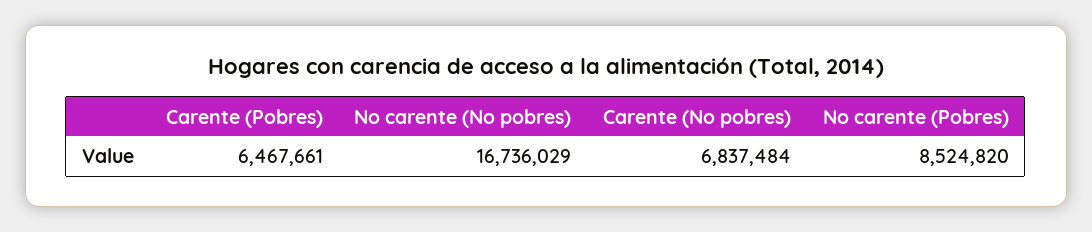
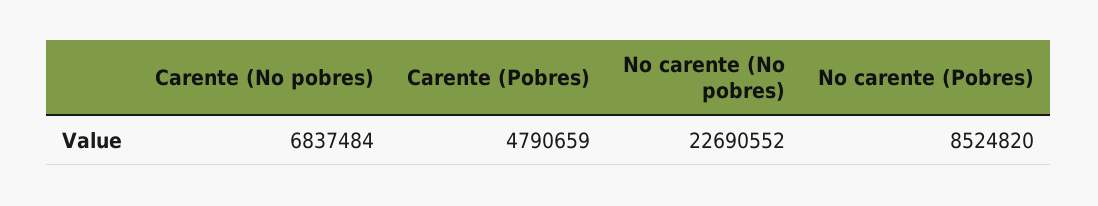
  {
-   "Carente (Pobres)": 6467661,
+   "Carente (Pobres)": 4790659,
-   "No carente (No pobres)": 16736029,
+   "No carente (No pobres)": 22690552,
    "Carente (No pobres)": 6837484,
    "No carente (Pobres)": 8524820
  }

